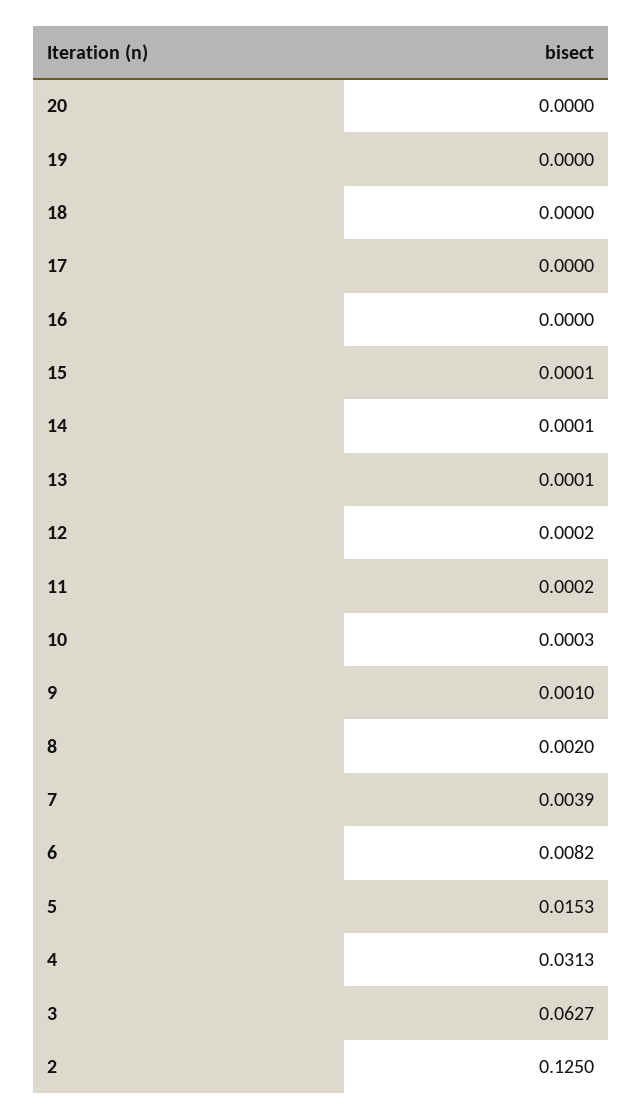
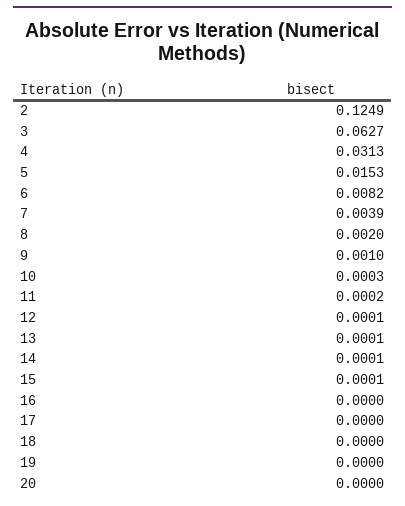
  {
    "20": 0,
    "19": 0,
    "18": 0,
    "17": 0,
    "16": 0,
    "15": 0.0001,
    "14": 0.0001,
    "13": 0.0001,
-   "12": 0.0002,
+   "12": 0.0001,
    "11": 0.0002,
    "10": 0.0003,
    "9": 0.001,
    "8": 0.002,
    "7": 0.0039,
    "6": 0.0082,
    "5": 0.0153,
    "4": 0.0313,
    "3": 0.0627,
-   "2": 0.125
+   "2": 0.1249
  }

